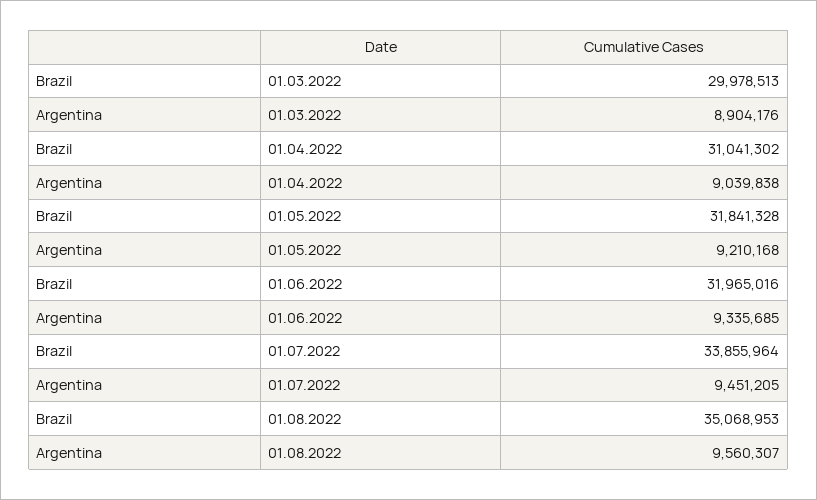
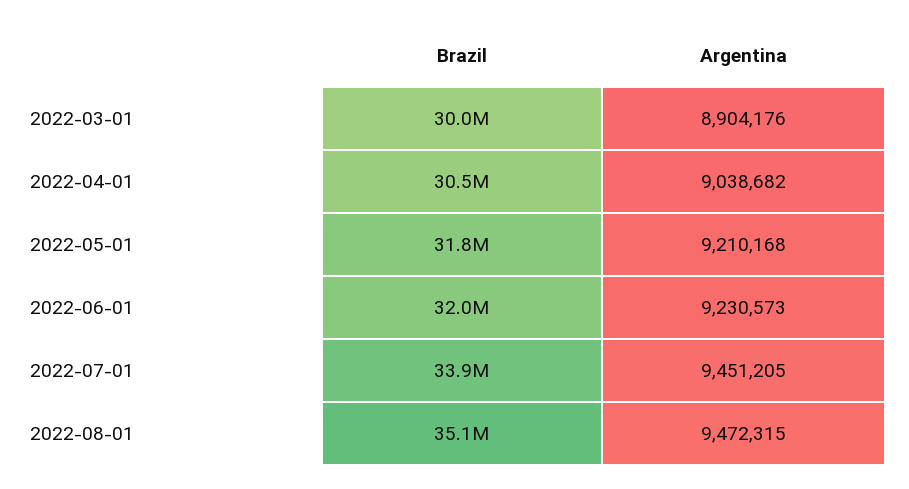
  {
    "Brazil": {
      "01.03.2022": 29978513,
-     "01.04.2022": 31041302,
+     "01.04.2022": 30500000,
      "01.05.2022": 31841328,
      "01.06.2022": 31965016,
      "01.07.2022": 33855964,
      "01.08.2022": 35068953
    },
    "Argentina": {
      "01.03.2022": 8904176,
-     "01.04.2022": 9039838,
+     "01.04.2022": 9038682,
      "01.05.2022": 9210168,
-     "01.06.2022": 9335685,
+     "01.06.2022": 9230573,
      "01.07.2022": 9451205,
-     "01.08.2022": 9560307
+     "01.08.2022": 9472315
    }
  }

